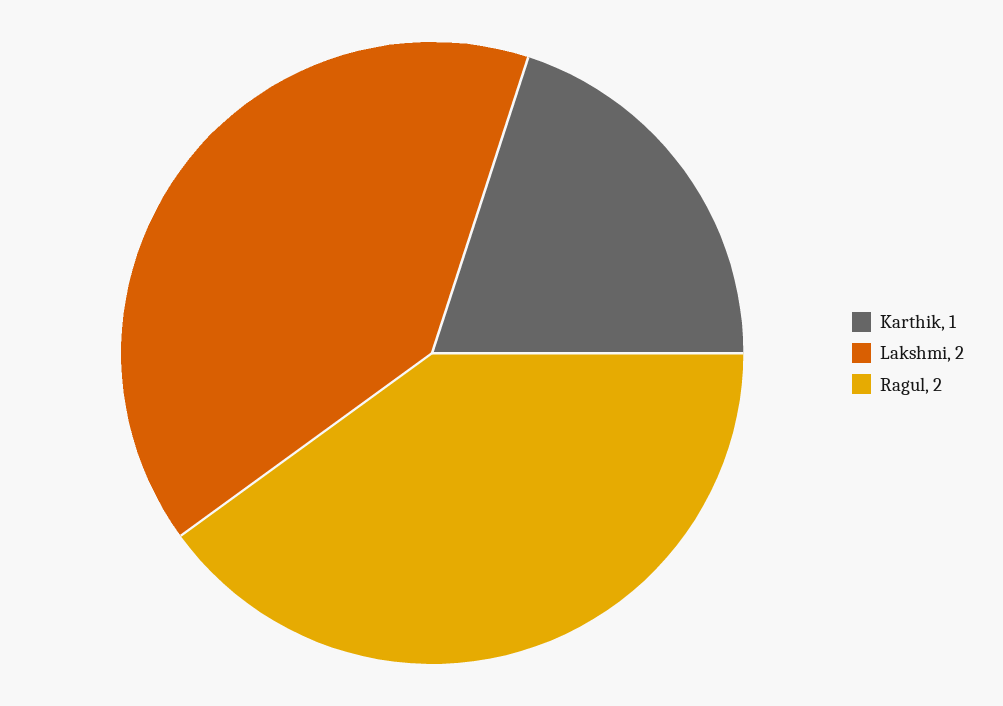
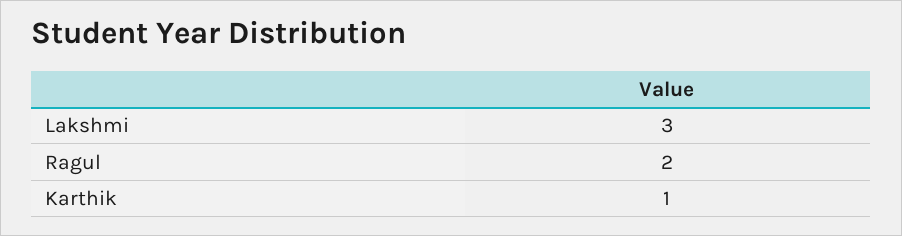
  {
    "Karthik": 1,
-   "Lakshmi": 2,
+   "Lakshmi": 3,
    "Ragul": 2
  }

